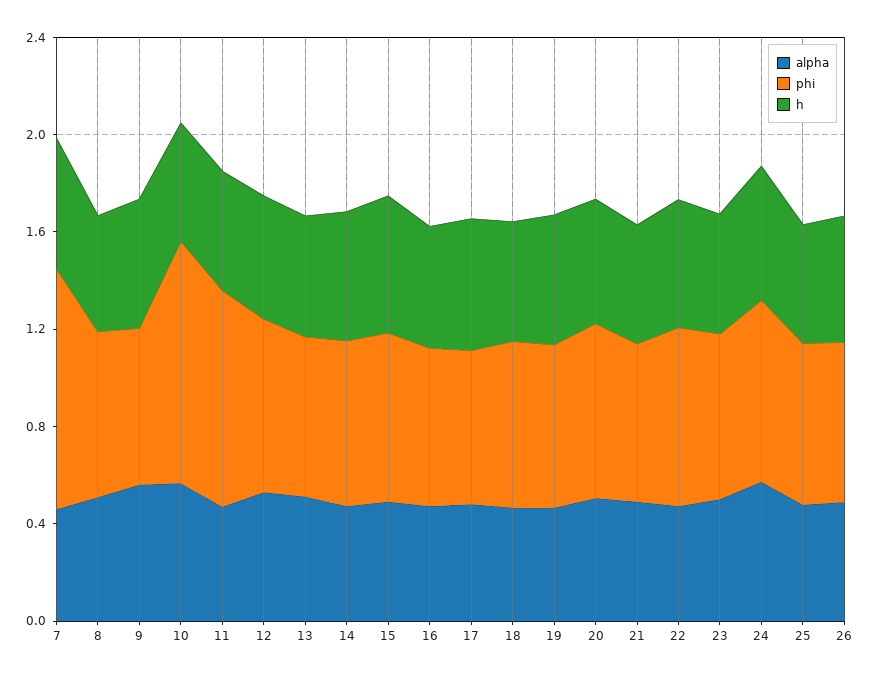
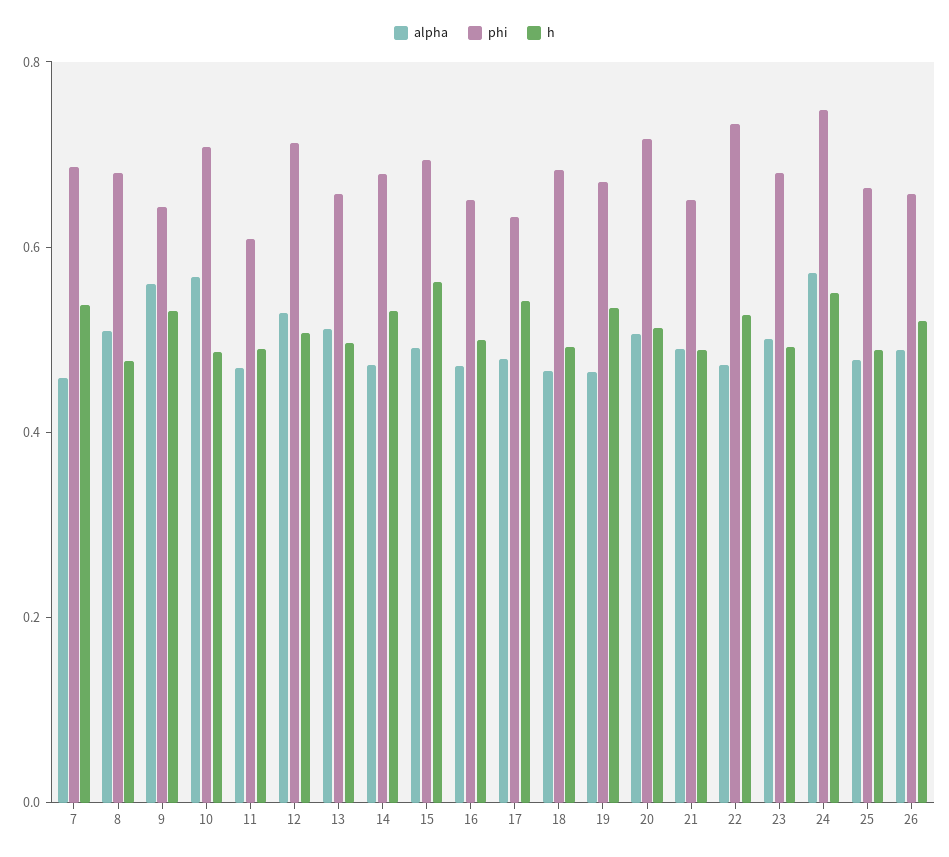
  {
    "alpha": {
      "7": 0.45,
      "8": 0.5,
      "9": 0.55,
      "10": 0.55,
      "11": 0.45,
      "12": 0.55,
      "13": 0.5,
      "14": 0.45,
      "15": 0.5,
      "16": 0.45,
      "17": 0.5,
      "18": 0.45,
      "19": 0.45,
      "20": 0.5,
      "21": 0.5,
      "22": 0.45,
      "23": 0.5,
      "24": 0.55,
      "25": 0.5,
      "26": 0.5
    },
    "phi": {
-     "7": 1,
+     "7": 0.7,
      "8": 0.7,
      "9": 0.65,
-     "10": 1,
+     "10": 0.7,
-     "11": 0.9,
+     "11": 0.6,
      "12": 0.7,
      "13": 0.65,
      "14": 0.7,
      "15": 0.7,
      "16": 0.65,
      "17": 0.65,
      "18": 0.7,
      "19": 0.65,
      "20": 0.7,
      "21": 0.65,
      "22": 0.75,
      "23": 0.7,
      "24": 0.75,
      "25": 0.65,
      "26": 0.65
    },
    "h": {
      "7": 0.55,
      "8": 0.5,
      "9": 0.55,
      "10": 0.5,
      "11": 0.5,
      "12": 0.5,
      "13": 0.5,
      "14": 0.55,
      "15": 0.55,
      "16": 0.5,
      "17": 0.55,
      "18": 0.5,
      "19": 0.55,
      "20": 0.5,
      "21": 0.5,
      "22": 0.55,
      "23": 0.5,
      "24": 0.55,
      "25": 0.5,
      "26": 0.5
    }
  }

